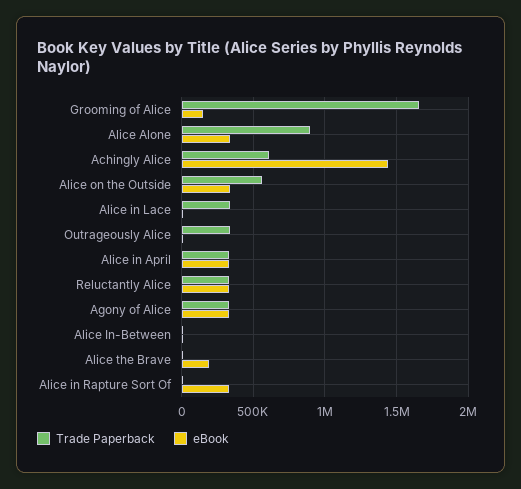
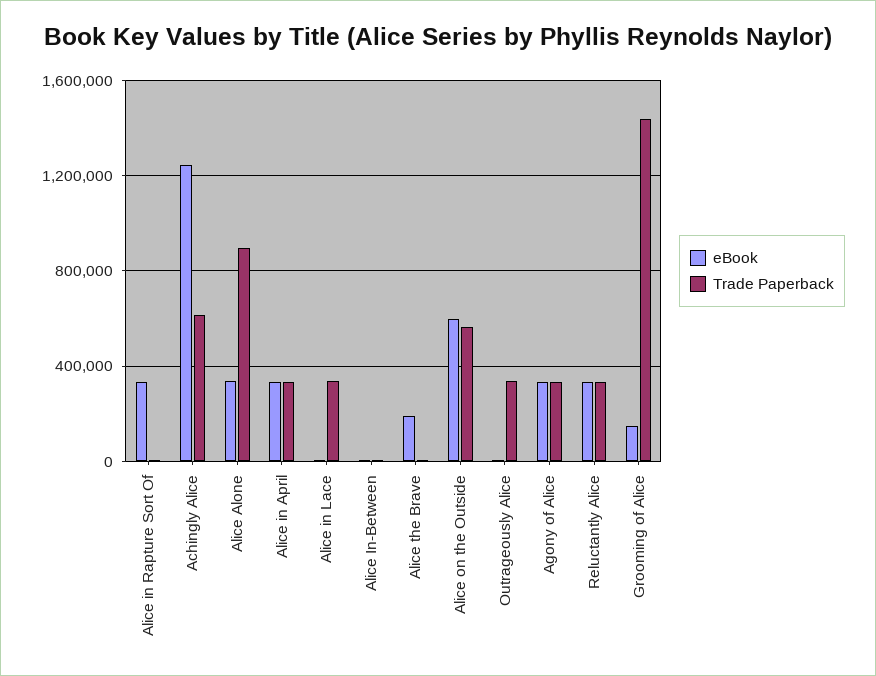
  {
    "Trade Paperback": {
-     "Grooming of Alice": 1650000,
+     "Grooming of Alice": 1450000,
      "Alice Alone": 900000,
      "Achingly Alice": 600000,
      "Alice on the Outside": 550000,
      "Alice in Lace": 350000,
      "Outrageously Alice": 350000,
      "Alice in April": 350000,
      "Reluctantly Alice": 350000,
      "Agony of Alice": 350000,
      "Alice In-Between": 0,
      "Alice the Brave": 0,
      "Alice in Rapture Sort Of": 0
    },
    "eBook": {
      "Grooming of Alice": 150000,
      "Alice Alone": 350000,
-     "Achingly Alice": 1450000,
+     "Achingly Alice": 1250000,
-     "Alice on the Outside": 350000,
+     "Alice on the Outside": 600000,
      "Alice in Lace": 0,
      "Outrageously Alice": 0,
      "Alice in April": 350000,
      "Reluctantly Alice": 350000,
      "Agony of Alice": 350000,
      "Alice In-Between": 0,
      "Alice the Brave": 200000,
      "Alice in Rapture Sort Of": 350000
    }
  }

